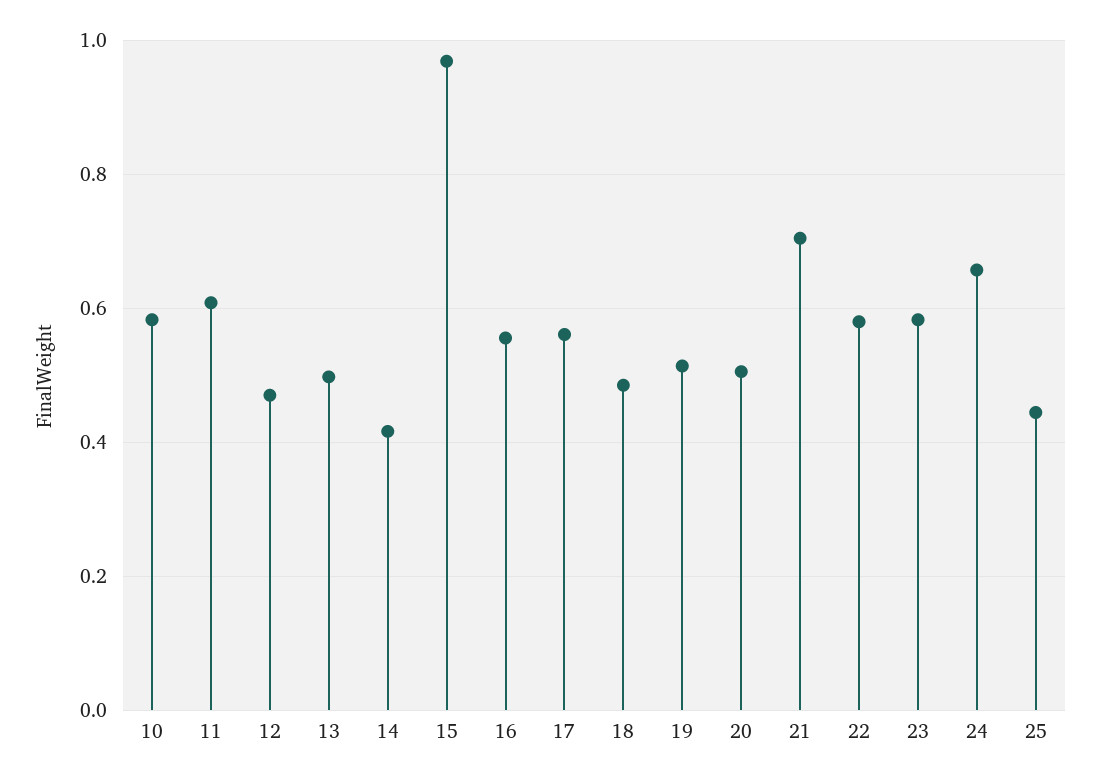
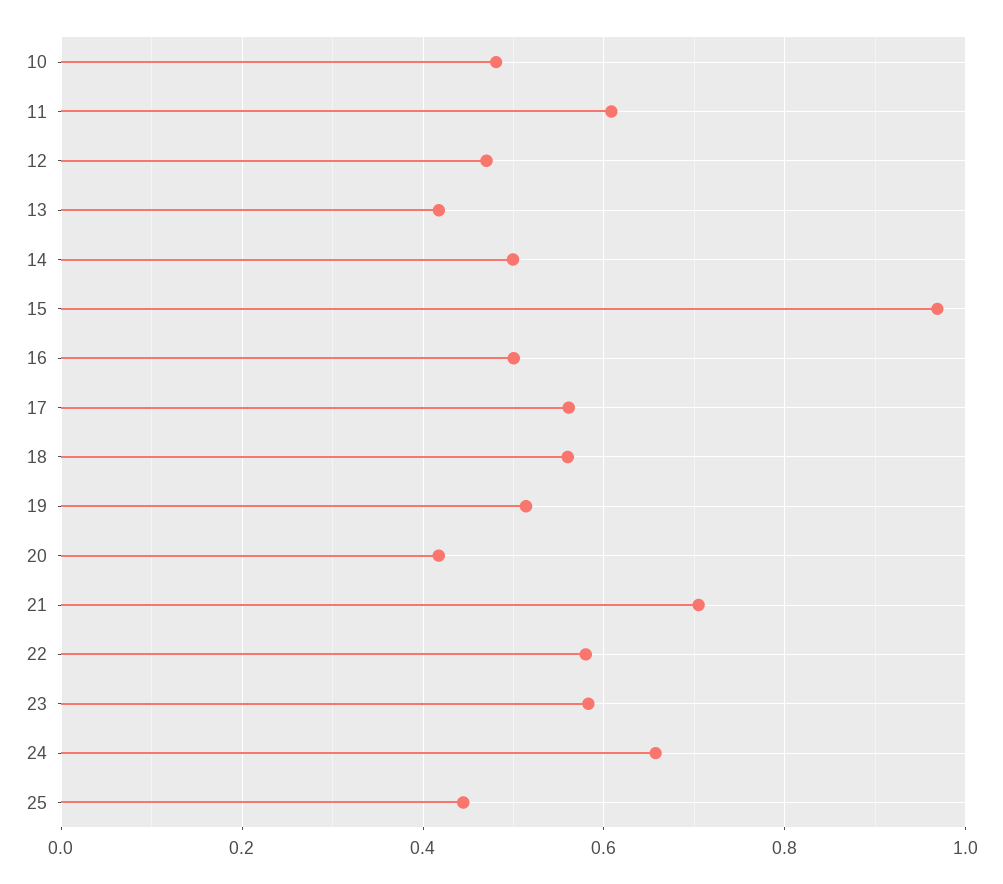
  {
-   "10": 0.58,
+   "10": 0.48,
    "11": 0.6,
    "12": 0.48,
-   "13": 0.5,
+   "13": 0.42,
-   "14": 0.42,
+   "14": 0.5,
    "15": 0.96,
-   "16": 0.56,
+   "16": 0.5,
    "17": 0.56,
-   "18": 0.48,
+   "18": 0.56,
    "19": 0.52,
-   "20": 0.5,
+   "20": 0.42,
    "21": 0.7,
    "22": 0.58,
    "23": 0.58,
    "24": 0.66,
    "25": 0.44
  }

